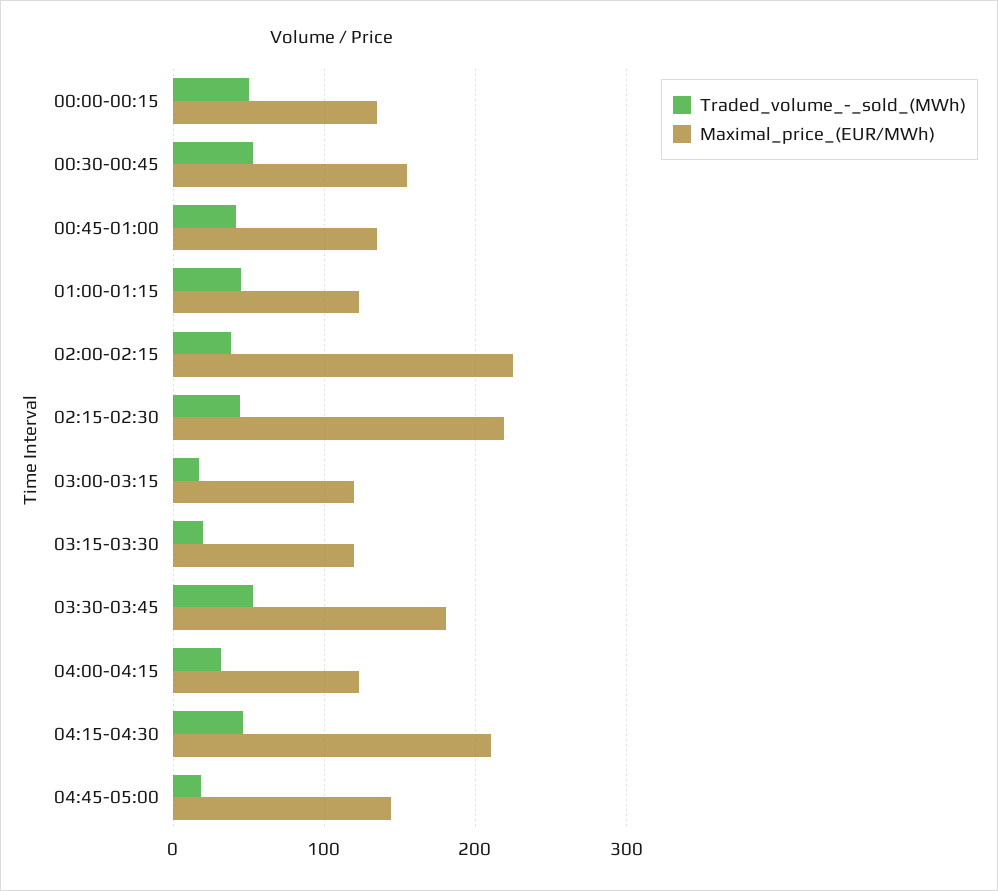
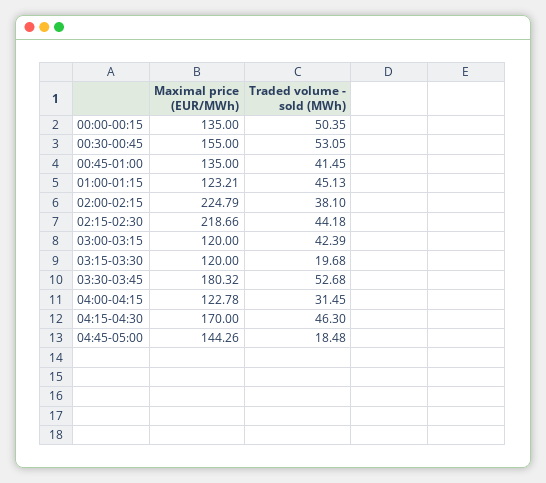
  {
    "Traded_volume_-_sold_(MWh)": {
      "00:00-00:15": 50.35,
      "00:30-00:45": 53.05,
      "00:45-01:00": 41.45,
      "01:00-01:15": 45.13,
      "02:00-02:15": 38.1,
      "02:15-02:30": 44.18,
-     "03:00-03:15": 20,
+     "03:00-03:15": 42.39,
      "03:15-03:30": 19.68,
      "03:30-03:45": 52.68,
      "04:00-04:15": 31.45,
      "04:15-04:30": 46.3,
      "04:45-05:00": 18.48
    },
    "Maximal_price_(EUR/MWh)": {
      "00:00-00:15": 135,
      "00:30-00:45": 155,
      "00:45-01:00": 135,
      "01:00-01:15": 123.21,
      "02:00-02:15": 224.79,
      "02:15-02:30": 218.66,
      "03:00-03:15": 120,
      "03:15-03:30": 120,
      "03:30-03:45": 180.32,
      "04:00-04:15": 122.78,
-     "04:15-04:30": 210,
+     "04:15-04:30": 170,
      "04:45-05:00": 144.26
    }
  }

